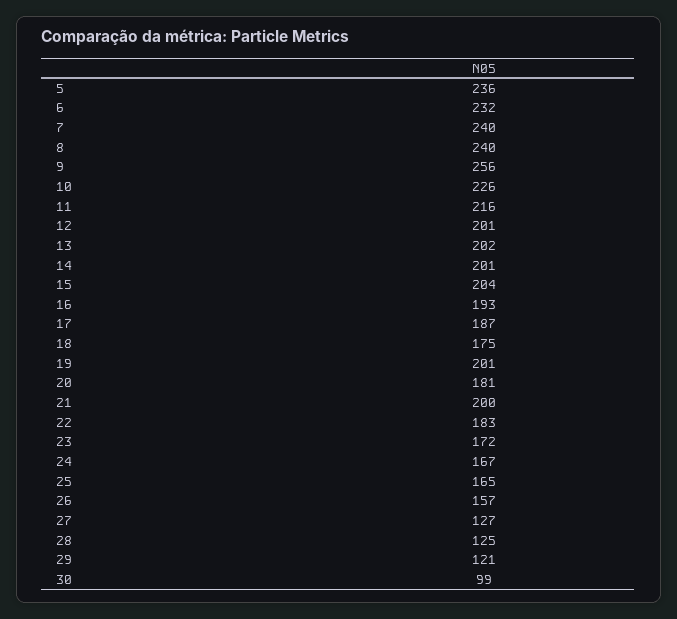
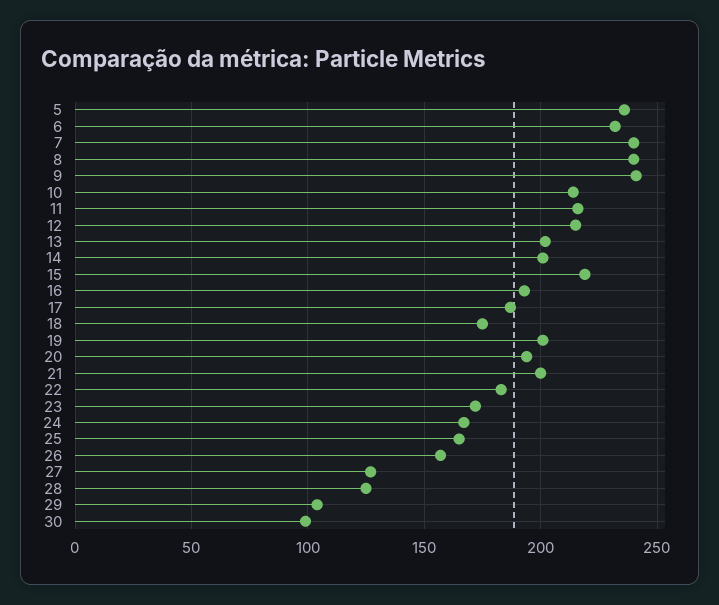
  {
    "5": 236,
    "6": 232,
    "7": 240,
    "8": 240,
-   "9": 256,
+   "9": 240,
-   "10": 226,
+   "10": 215,
    "11": 216,
-   "12": 201,
+   "12": 215,
    "13": 202,
    "14": 201,
-   "15": 204,
+   "15": 220,
    "16": 193,
    "17": 187,
    "18": 175,
    "19": 201,
-   "20": 181,
+   "20": 195,
    "21": 200,
    "22": 183,
    "23": 172,
    "24": 167,
    "25": 165,
    "26": 157,
    "27": 127,
    "28": 125,
-   "29": 121,
+   "29": 105,
    "30": 99
  }

